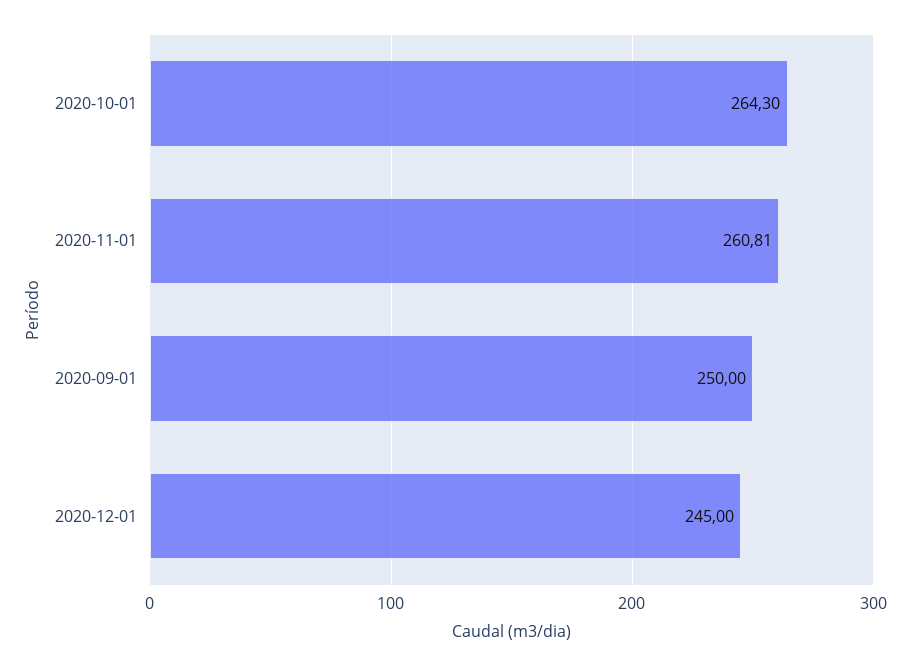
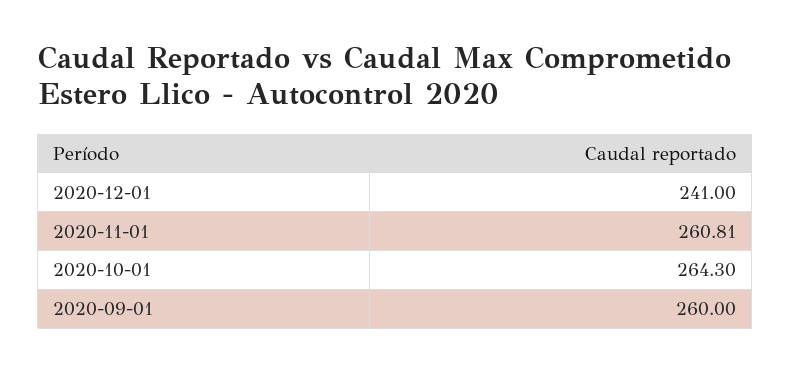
  {
    "2020-10-01": 264.3,
    "2020-11-01": 260.81,
-   "2020-09-01": 250,
+   "2020-09-01": 260,
-   "2020-12-01": 245
+   "2020-12-01": 241
  }

